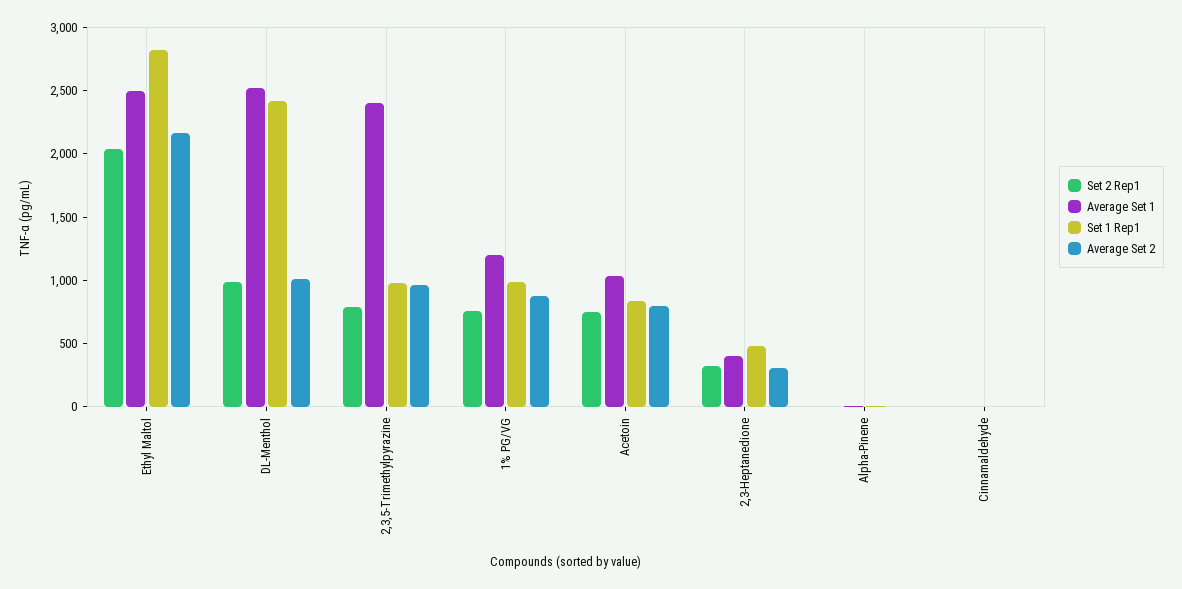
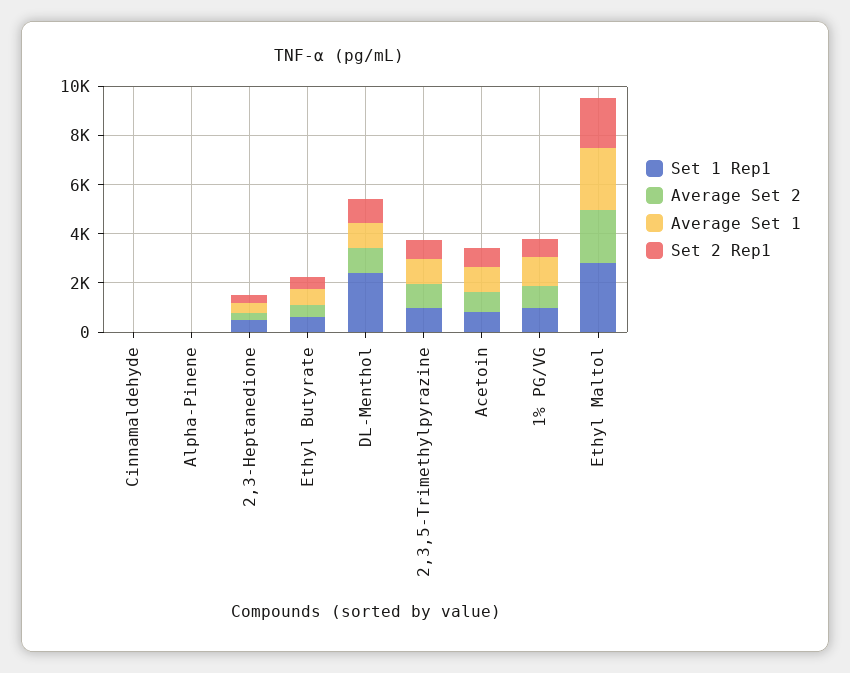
  {
    "Set 2 Rep1": {
      "Ethyl Maltol": 2000,
      "DL-Menthol": 1000,
      "2,3,5-Trimethylpyrazine": 800,
      "1% PG/VG": 800,
      "Acetoin": 700,
      "2,3-Heptanedione": 300,
      "Alpha-Pinene": 0,
-     "Cinnamaldehyde": 0
+     "Cinnamaldehyde": 0,
+     "Ethyl Butyrate": 500
    },
    "Average Set 1": {
      "Ethyl Maltol": 2500,
-     "DL-Menthol": 2500,
+     "DL-Menthol": 1000,
-     "2,3,5-Trimethylpyrazine": 2400,
+     "2,3,5-Trimethylpyrazine": 1000,
      "1% PG/VG": 1200,
      "Acetoin": 1000,
      "2,3-Heptanedione": 400,
      "Alpha-Pinene": 0,
-     "Cinnamaldehyde": 0
+     "Cinnamaldehyde": 0,
+     "Ethyl Butyrate": 500
    },
    "Set 1 Rep1": {
      "Ethyl Maltol": 2800,
      "DL-Menthol": 2400,
      "2,3,5-Trimethylpyrazine": 1000,
      "1% PG/VG": 1000,
      "Acetoin": 800,
      "2,3-Heptanedione": 500,
      "Alpha-Pinene": 0,
-     "Cinnamaldehyde": 0
+     "Cinnamaldehyde": 0,
+     "Ethyl Butyrate": 500
    },
    "Average Set 2": {
      "Ethyl Maltol": 2200,
      "DL-Menthol": 1000,
      "2,3,5-Trimethylpyrazine": 1000,
      "1% PG/VG": 900,
      "Acetoin": 800,
      "2,3-Heptanedione": 300,
      "Alpha-Pinene": 0,
-     "Cinnamaldehyde": 0
+     "Cinnamaldehyde": 0,
+     "Ethyl Butyrate": 500
    }
  }

